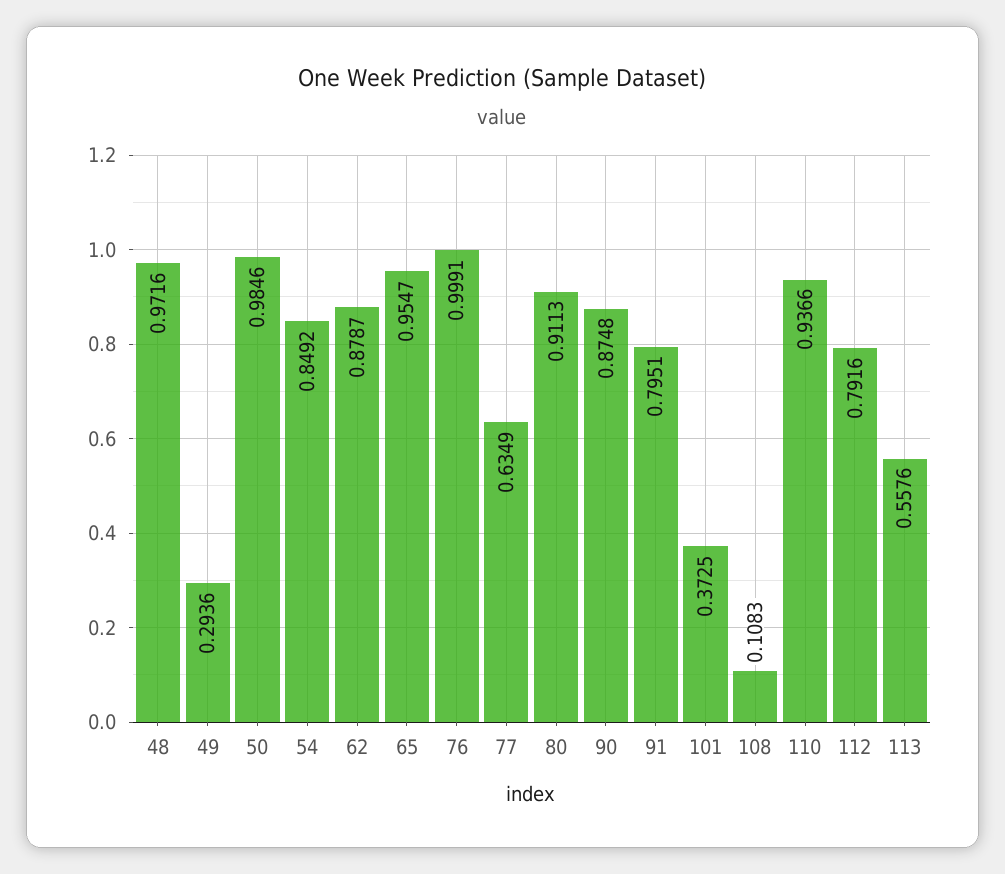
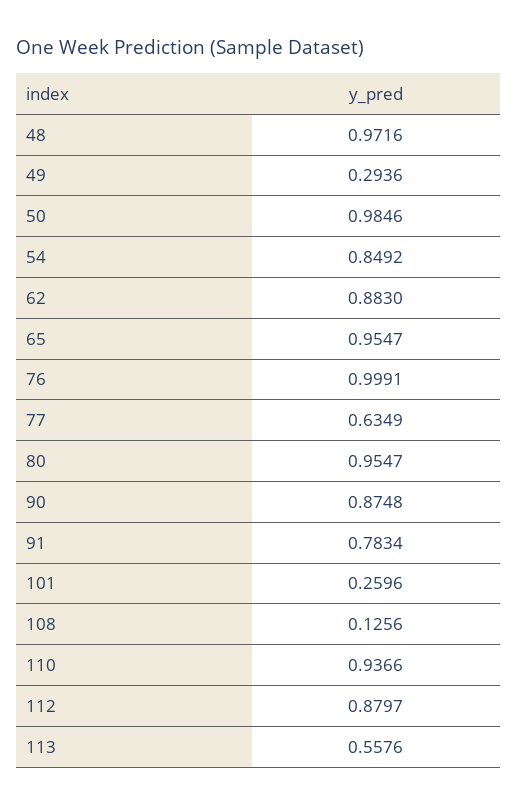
  {
    "48": 0.9716,
    "49": 0.2936,
    "50": 0.9846,
    "54": 0.8492,
-   "62": 0.8787,
+   "62": 0.883,
    "65": 0.9547,
    "76": 0.9991,
    "77": 0.6349,
-   "80": 0.9113,
+   "80": 0.9547,
    "90": 0.8748,
-   "91": 0.7951,
+   "91": 0.7834,
-   "101": 0.3725,
+   "101": 0.2596,
-   "108": 0.1083,
+   "108": 0.1256,
    "110": 0.9366,
-   "112": 0.7916,
+   "112": 0.8797,
    "113": 0.5576
  }

